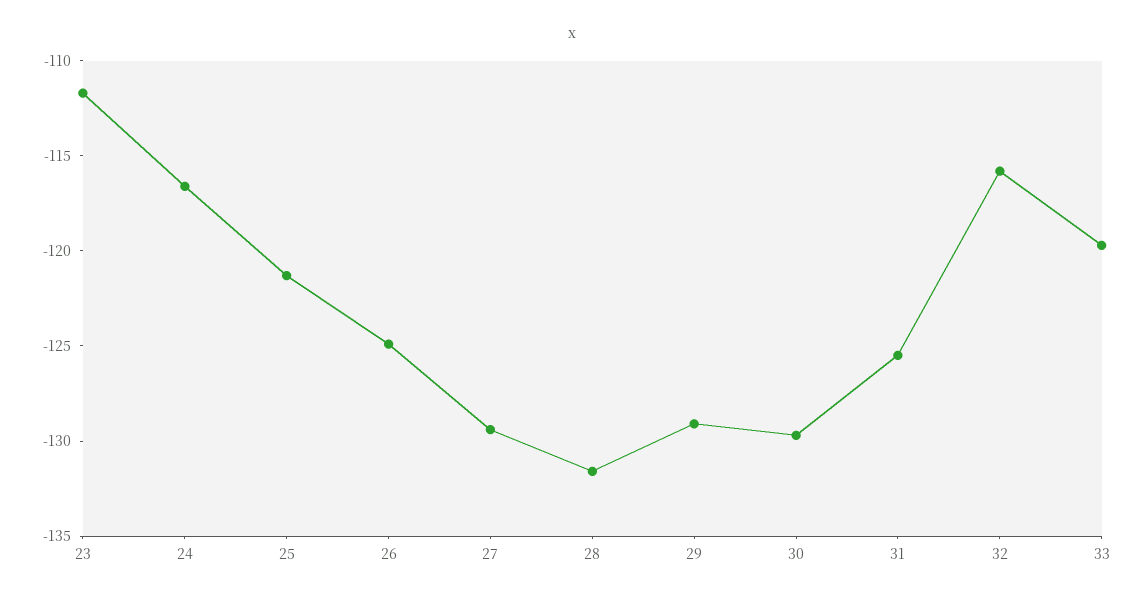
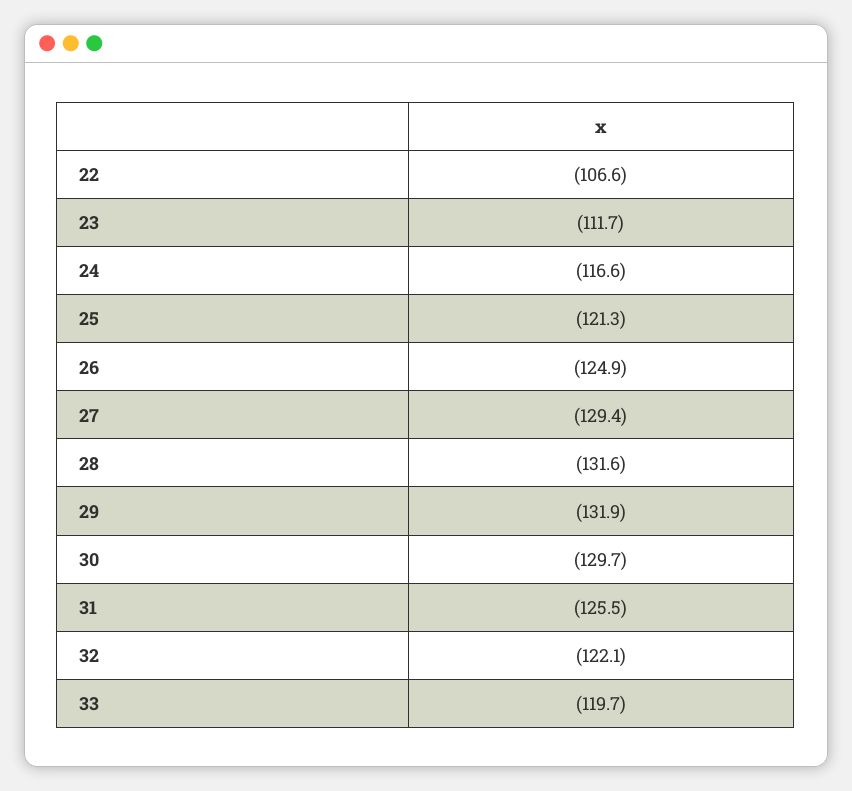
  {
    "23": -111.7,
    "24": -116.6,
    "25": -121.3,
    "26": -124.9,
    "27": -129.4,
    "28": -131.6,
-   "29": -129,
+   "29": -131.9,
    "30": -129.7,
    "31": -125.5,
-   "32": -116,
+   "32": -122.1,
-   "33": -119.7
+   "33": -119.7,
+   "22": -106.6
  }

